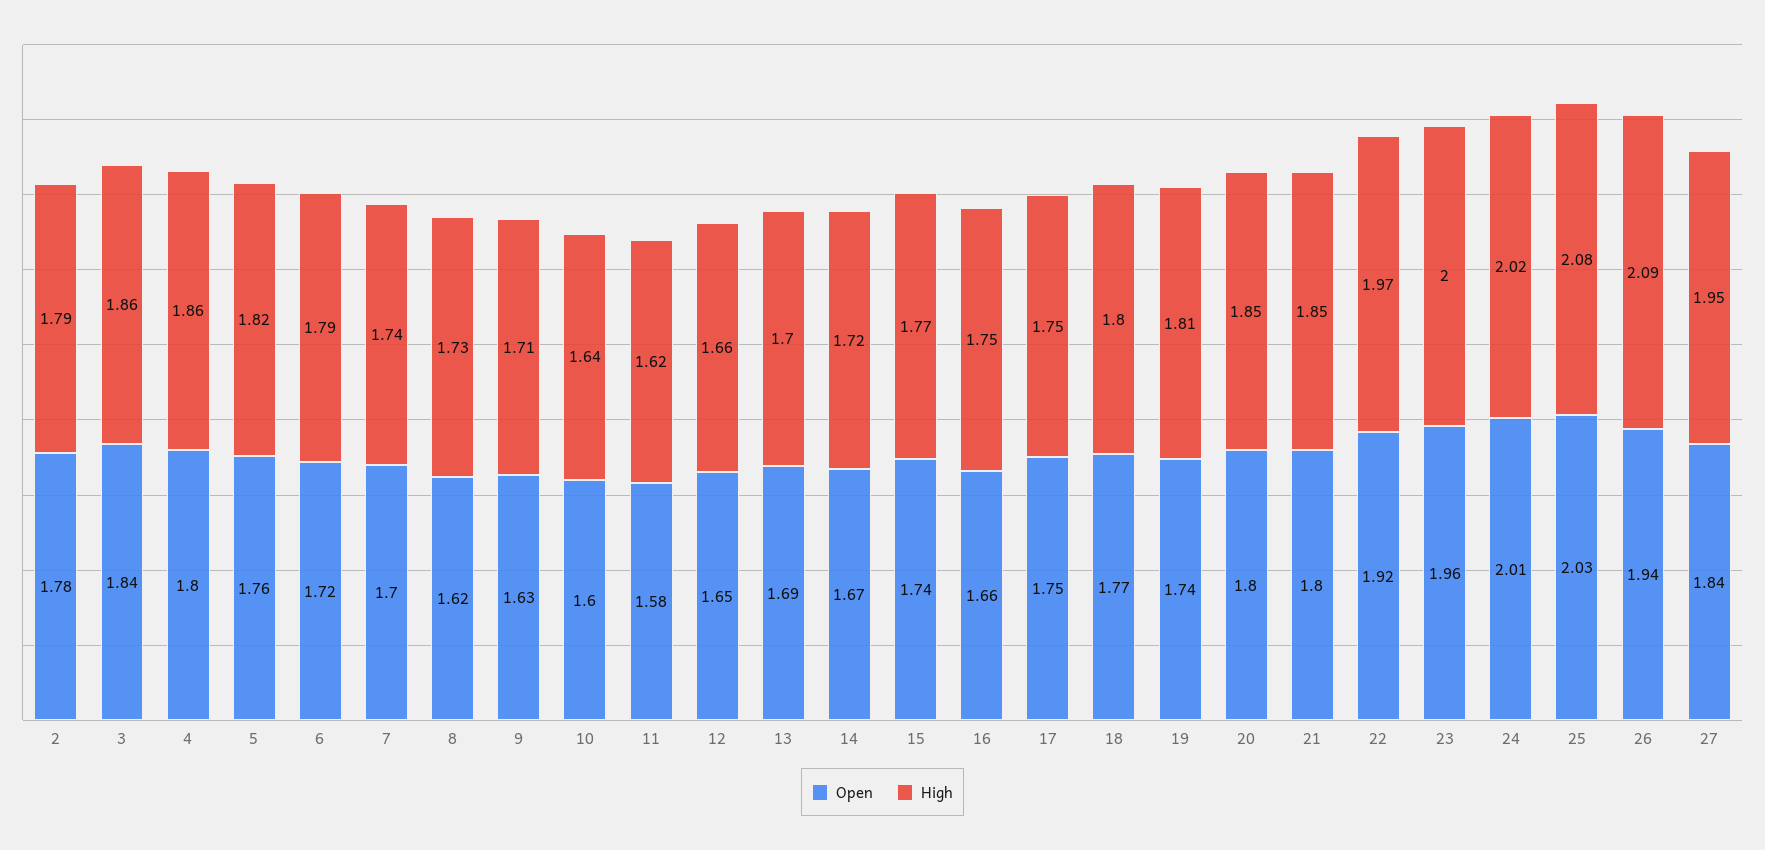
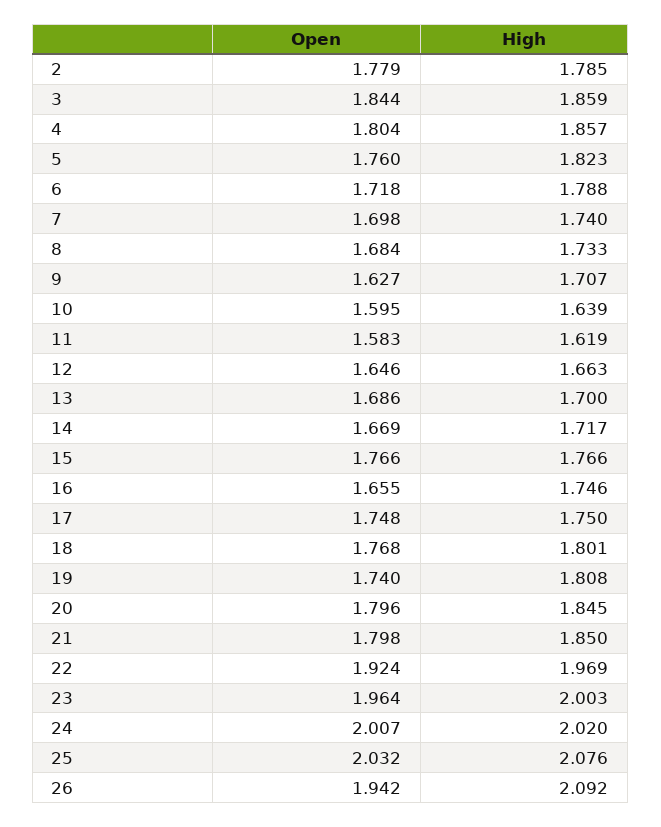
  {
    "Open": {
      "2": 1.779,
      "3": 1.844,
      "4": 1.804,
      "5": 1.76,
      "6": 1.718,
      "7": 1.698,
-     "8": 1.62,
+     "8": 1.684,
      "9": 1.627,
      "10": 1.595,
      "11": 1.583,
      "12": 1.646,
      "13": 1.686,
      "14": 1.669,
-     "15": 1.74,
+     "15": 1.766,
      "16": 1.655,
      "17": 1.748,
      "18": 1.768,
      "19": 1.74,
      "20": 1.796,
      "21": 1.798,
      "22": 1.924,
      "23": 1.964,
      "24": 2.007,
      "25": 2.032,
-     "26": 1.942,
+     "26": 1.942
-     "27": 1.84
    },
    "High": {
      "2": 1.785,
      "3": 1.859,
      "4": 1.857,
      "5": 1.823,
      "6": 1.788,
      "7": 1.74,
      "8": 1.733,
      "9": 1.707,
      "10": 1.639,
      "11": 1.619,
      "12": 1.663,
      "13": 1.7,
      "14": 1.717,
      "15": 1.766,
      "16": 1.746,
      "17": 1.75,
      "18": 1.801,
      "19": 1.808,
      "20": 1.845,
      "21": 1.85,
      "22": 1.969,
      "23": 2.003,
      "24": 2.02,
      "25": 2.076,
-     "26": 2.092,
+     "26": 2.092
-     "27": 1.95
    }
  }

